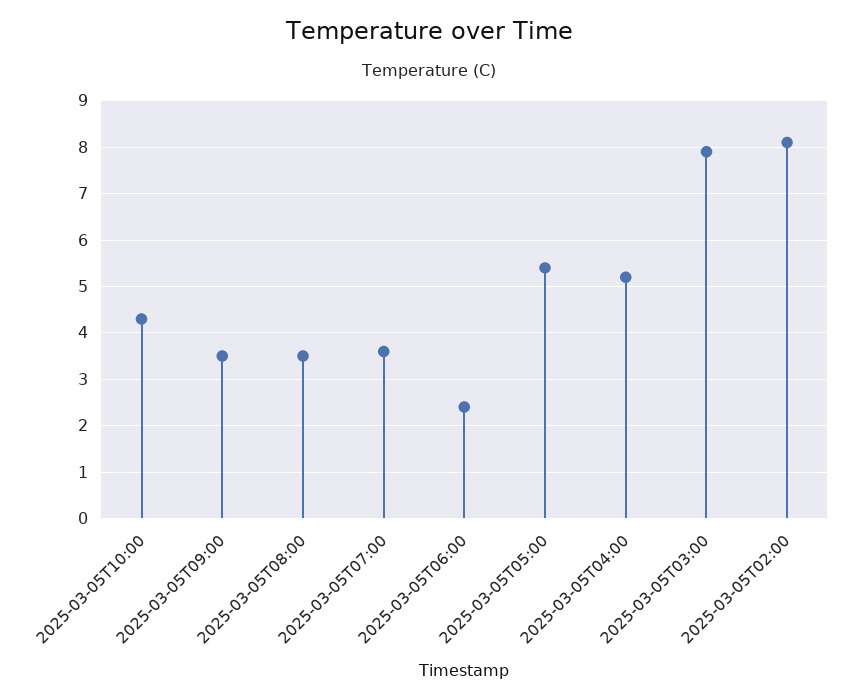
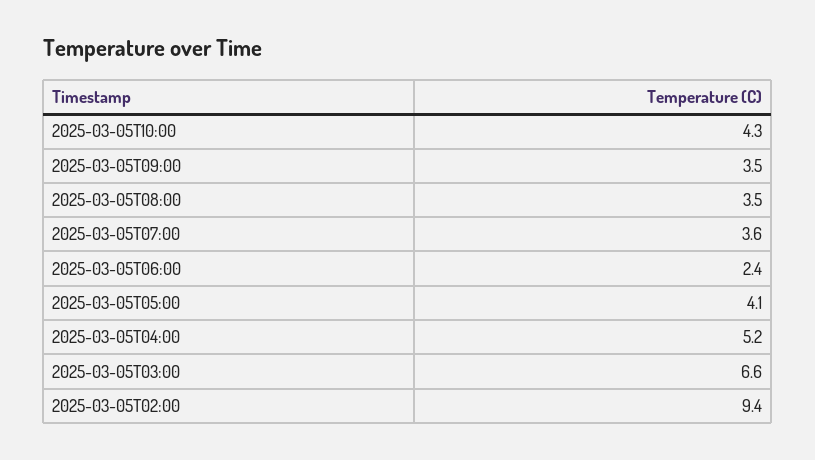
  {
    "2025-03-05T10:00": 4.3,
    "2025-03-05T09:00": 3.5,
    "2025-03-05T08:00": 3.5,
    "2025-03-05T07:00": 3.6,
    "2025-03-05T06:00": 2.4,
-   "2025-03-05T05:00": 5.5,
+   "2025-03-05T05:00": 4.1,
    "2025-03-05T04:00": 5.2,
-   "2025-03-05T03:00": 8,
+   "2025-03-05T03:00": 6.6,
-   "2025-03-05T02:00": 8
+   "2025-03-05T02:00": 9.4
  }

